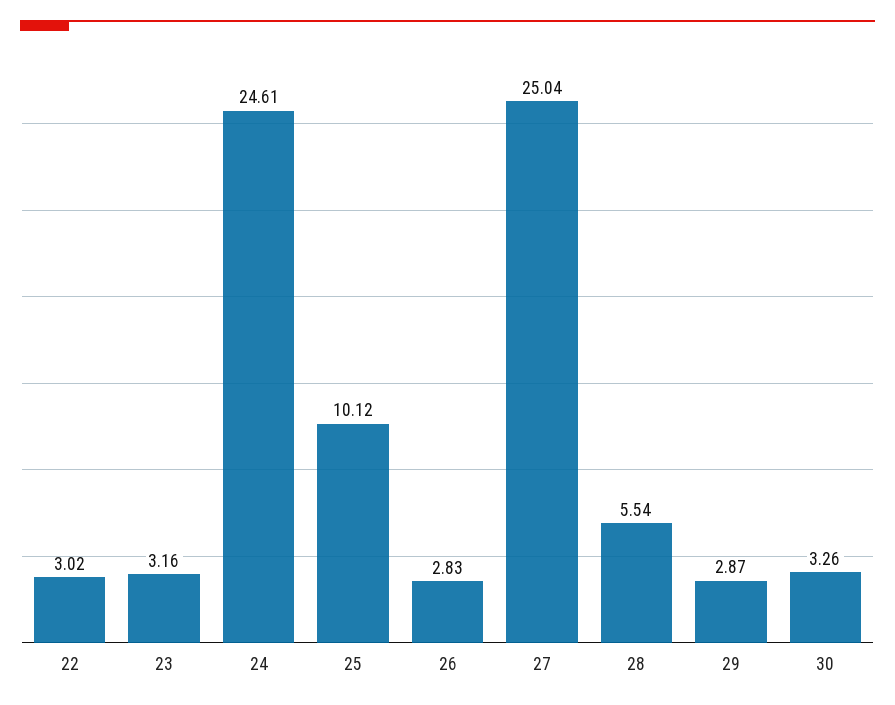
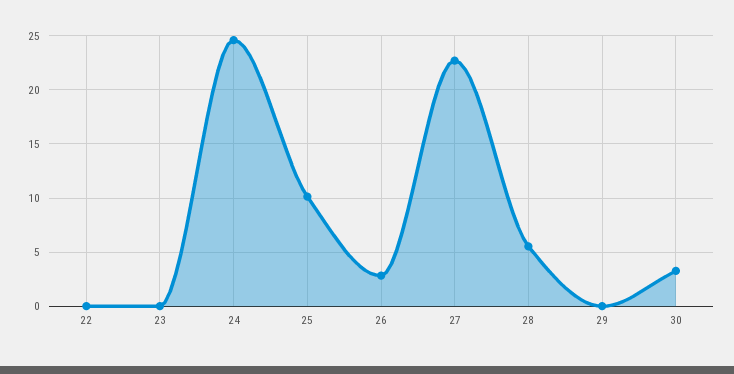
  {
-   "22": 3.02,
+   "22": 0,
-   "23": 3.16,
+   "23": 0,
    "24": 24.61,
    "25": 10.12,
    "26": 2.83,
-   "27": 25.04,
+   "27": 23,
    "28": 5.54,
-   "29": 2.87,
+   "29": 0,
    "30": 3.26
  }

